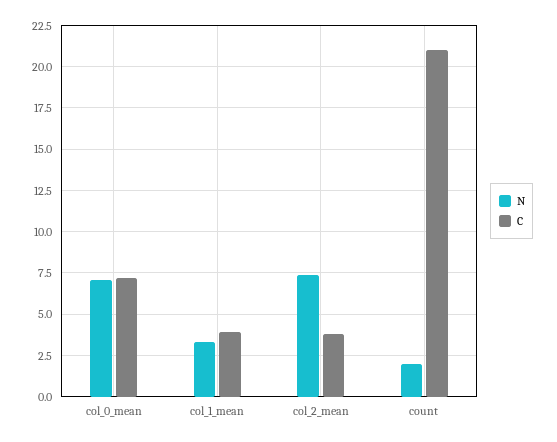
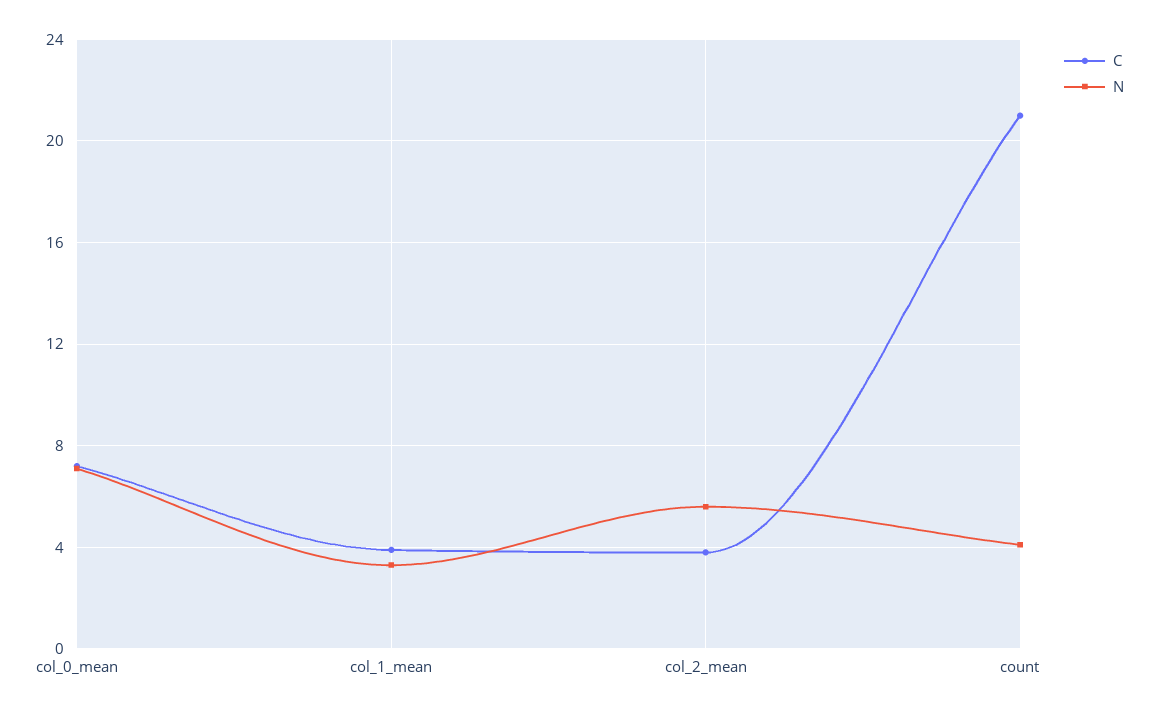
  {
    "N": {
      "col_0_mean": 7,
      "col_1_mean": 3.5,
-     "col_2_mean": 7.5,
+     "col_2_mean": 5.5,
-     "count": 2
+     "count": 4
    },
    "C": {
      "col_0_mean": 7,
      "col_1_mean": 4,
      "col_2_mean": 4,
      "count": 21
    }
  }

